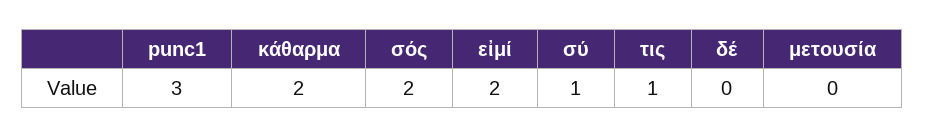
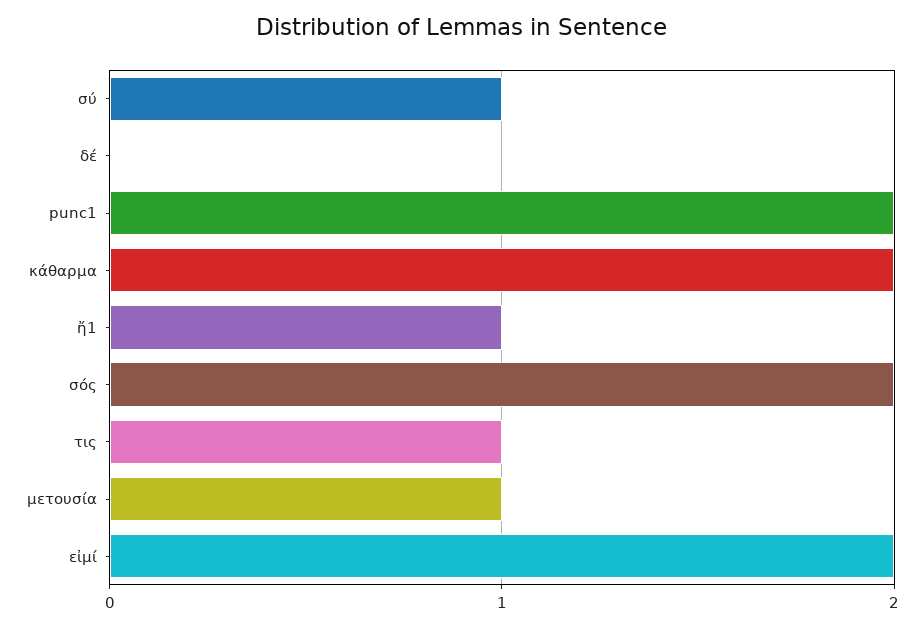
  {
-   "punc1": 3,
+   "punc1": 2,
    "κάθαρμα": 2,
    "σός": 2,
    "εἰμί": 2,
    "σύ": 1,
    "τις": 1,
    "δέ": 0,
-   "μετουσία": 0
+   "μετουσία": 1,
+   "ἤ1": 1
  }

